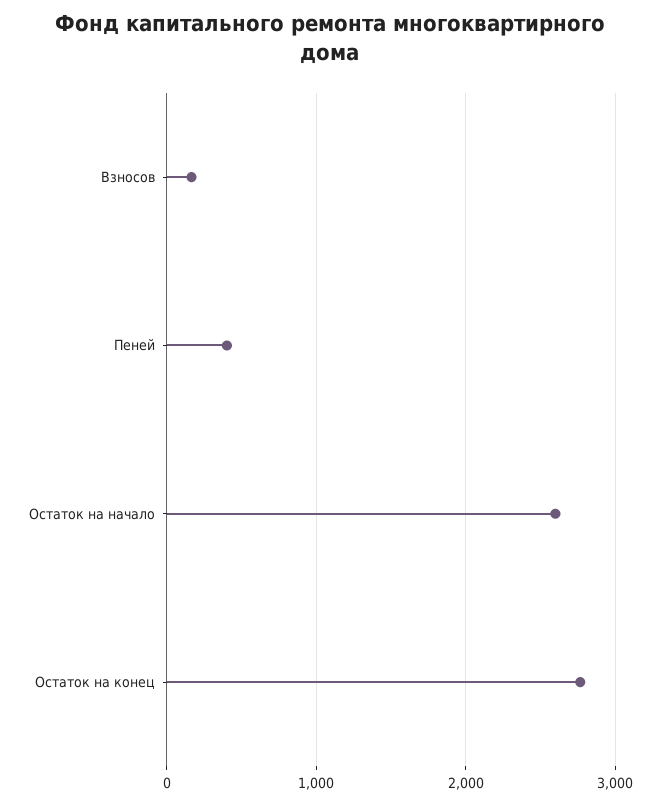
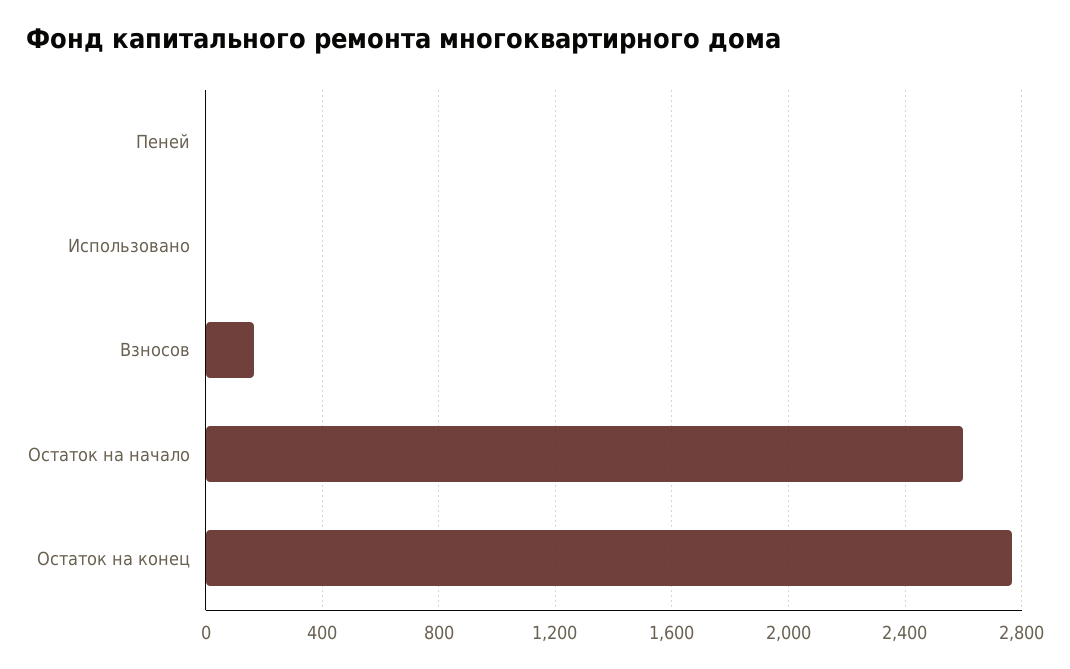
  {
    "Взносов": 150,
-   "Пеней": 400,
+   "Пеней": 0,
    "Остаток на начало": 2600,
-   "Остаток на конец": 2750
+   "Остаток на конец": 2750,
+   "Использовано": 0
  }

